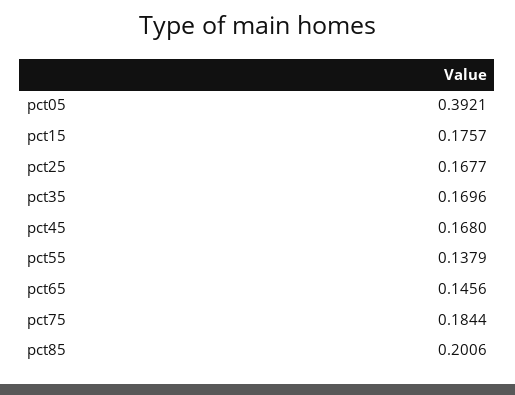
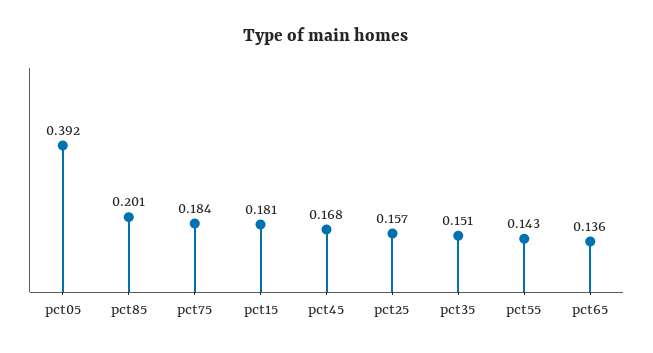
  {
    "pct05": 0.3921,
-   "pct15": 0.1757,
+   "pct15": 0.181,
-   "pct25": 0.1677,
+   "pct25": 0.157,
-   "pct35": 0.1696,
+   "pct35": 0.151,
    "pct45": 0.168,
-   "pct55": 0.1379,
+   "pct55": 0.143,
-   "pct65": 0.1456,
+   "pct65": 0.136,
    "pct75": 0.1844,
    "pct85": 0.2006
  }

